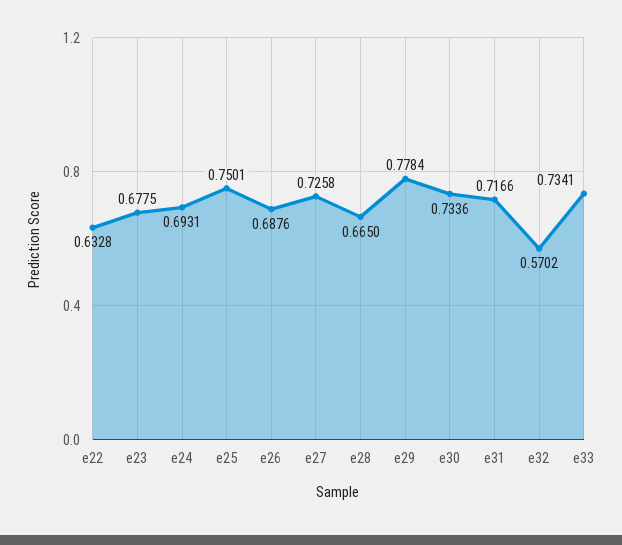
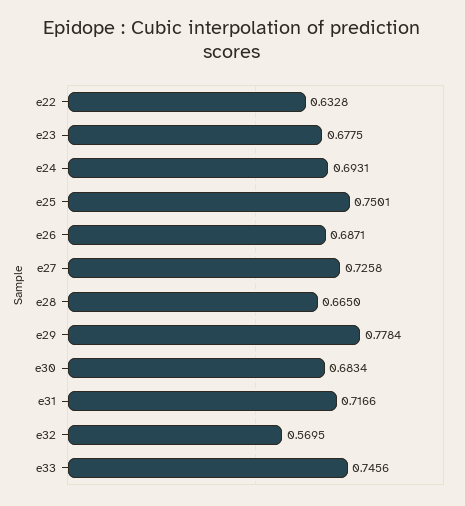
  {
    "e22": 0.6328,
    "e23": 0.6775,
    "e24": 0.6931,
    "e25": 0.7501,
-   "e26": 0.6876,
+   "e26": 0.6871,
    "e27": 0.7258,
    "e28": 0.665,
    "e29": 0.7784,
-   "e30": 0.7336,
+   "e30": 0.6834,
    "e31": 0.7166,
-   "e32": 0.5702,
+   "e32": 0.5695,
-   "e33": 0.7341
+   "e33": 0.7456
  }

